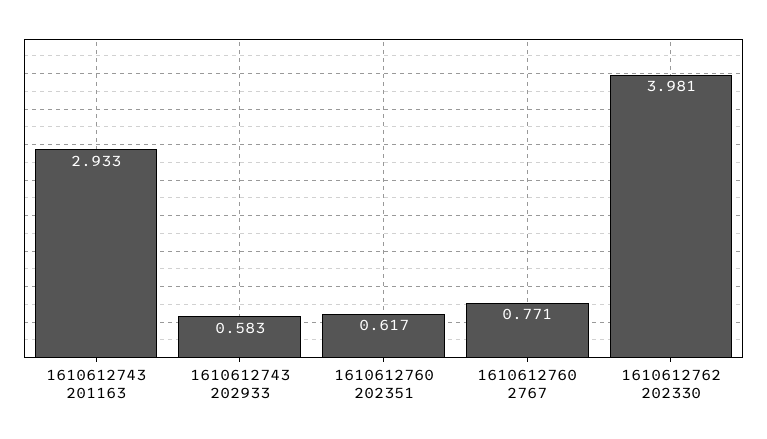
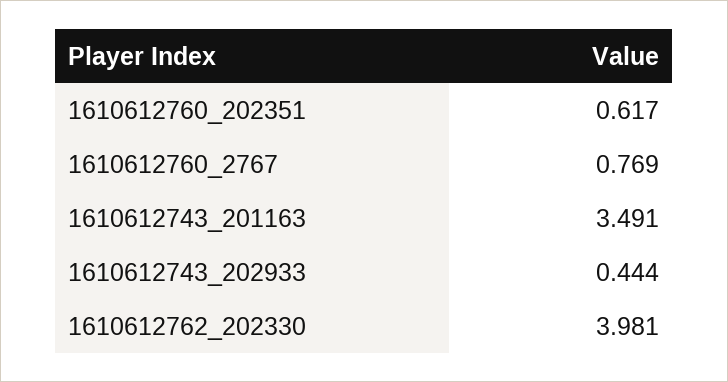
  {
-   "1610612743 201163": 2.933,
+   "1610612743 201163": 3.491,
-   "1610612743 202933": 0.583,
+   "1610612743 202933": 0.444,
    "1610612760 202351": 0.617,
-   "1610612760 2767": 0.771,
+   "1610612760 2767": 0.769,
    "1610612762 202330": 3.981
  }

